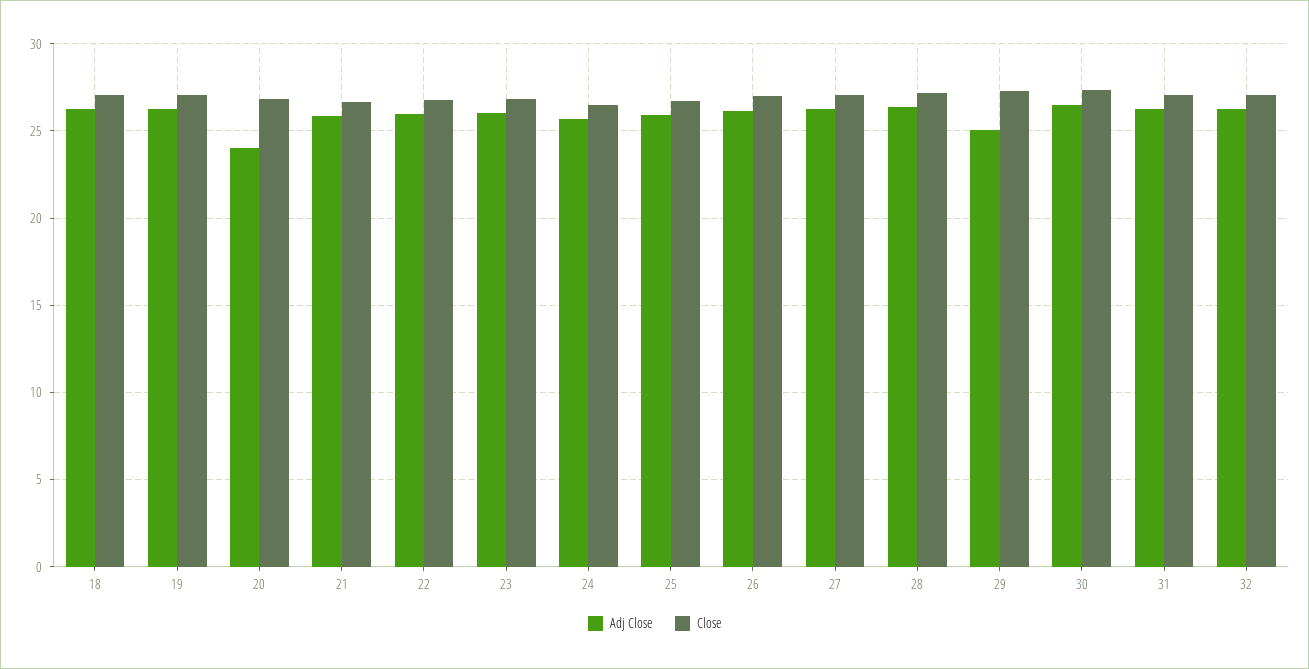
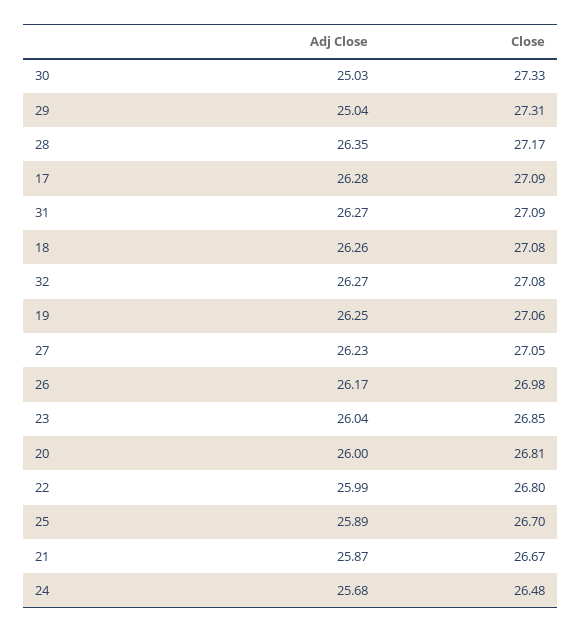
  {
    "Adj Close": {
      "18": 26.26,
      "19": 26.25,
-     "20": 24,
+     "20": 26,
      "21": 25.87,
      "22": 25.99,
      "23": 26.04,
      "24": 25.68,
      "25": 25.89,
      "26": 26.17,
      "27": 26.23,
      "28": 26.35,
      "29": 25.04,
-     "30": 26.5,
+     "30": 25.03,
      "31": 26.27,
-     "32": 26.27
+     "32": 26.27,
+     "17": 26.28
    },
    "Close": {
      "18": 27.08,
      "19": 27.06,
      "20": 26.81,
      "21": 26.67,
      "22": 26.8,
      "23": 26.85,
      "24": 26.48,
      "25": 26.7,
      "26": 26.98,
      "27": 27.05,
      "28": 27.17,
      "29": 27.31,
      "30": 27.33,
      "31": 27.09,
-     "32": 27.08
+     "32": 27.08,
+     "17": 27.09
    }
  }

